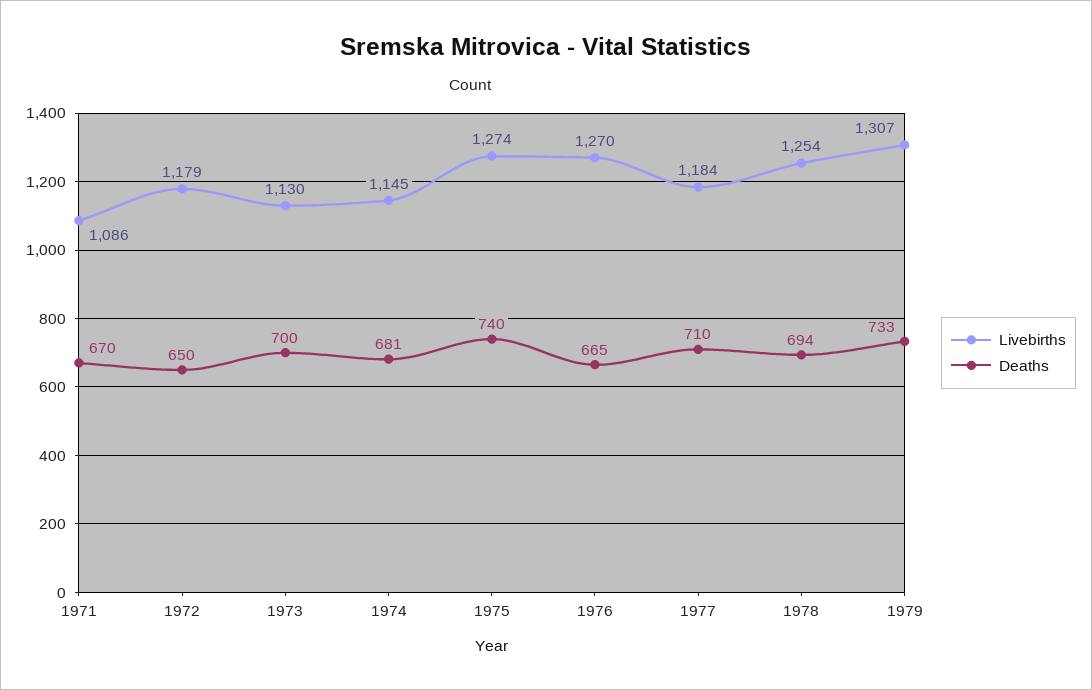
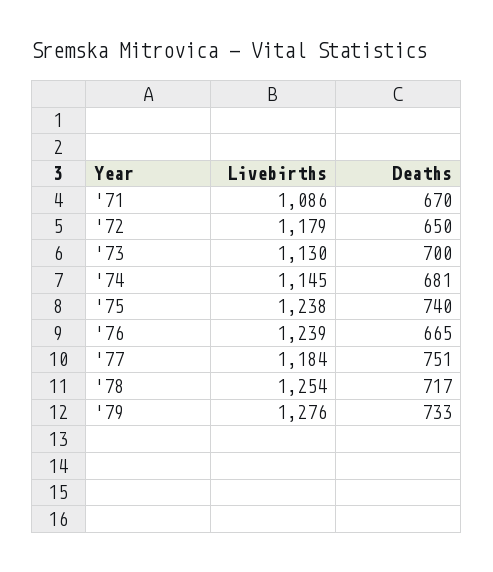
  {
    "Livebirths": {
      "1971": 1086,
      "1972": 1179,
      "1973": 1130,
      "1974": 1145,
-     "1975": 1274,
+     "1975": 1238,
-     "1976": 1270,
+     "1976": 1239,
      "1977": 1184,
      "1978": 1254,
-     "1979": 1307
+     "1979": 1276
    },
    "Deaths": {
      "1971": 670,
      "1972": 650,
      "1973": 700,
      "1974": 681,
      "1975": 740,
      "1976": 665,
-     "1977": 710,
+     "1977": 751,
-     "1978": 694,
+     "1978": 717,
      "1979": 733
    }
  }

